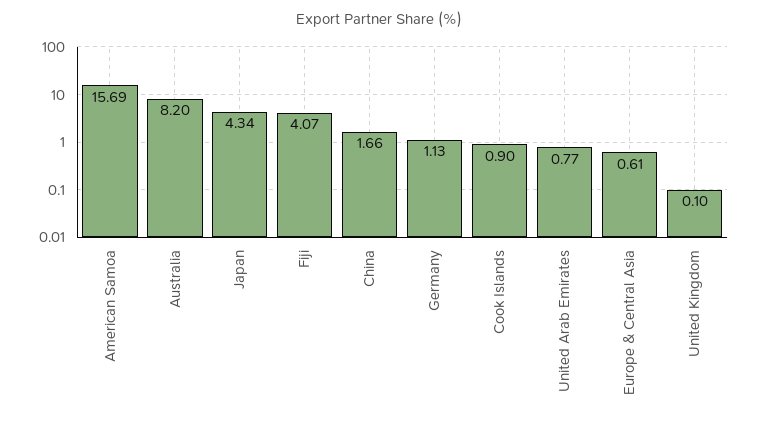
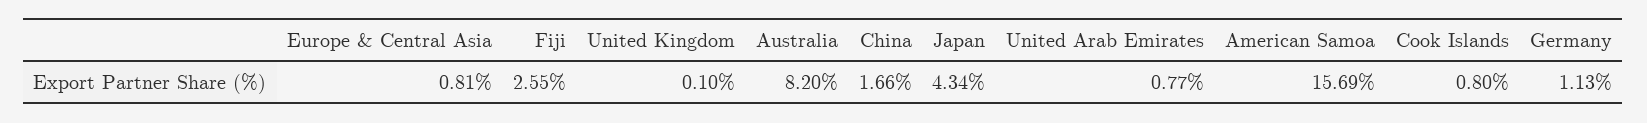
  {
    "American Samoa": 15.69,
    "Australia": 8.2,
    "Japan": 4.34,
-   "Fiji": 4.07,
+   "Fiji": 2.55,
    "China": 1.66,
    "Germany": 1.13,
-   "Cook Islands": 0.9,
+   "Cook Islands": 0.8,
    "United Arab Emirates": 0.77,
-   "Europe & Central Asia": 0.61,
+   "Europe & Central Asia": 0.81,
    "United Kingdom": 0.1
  }

